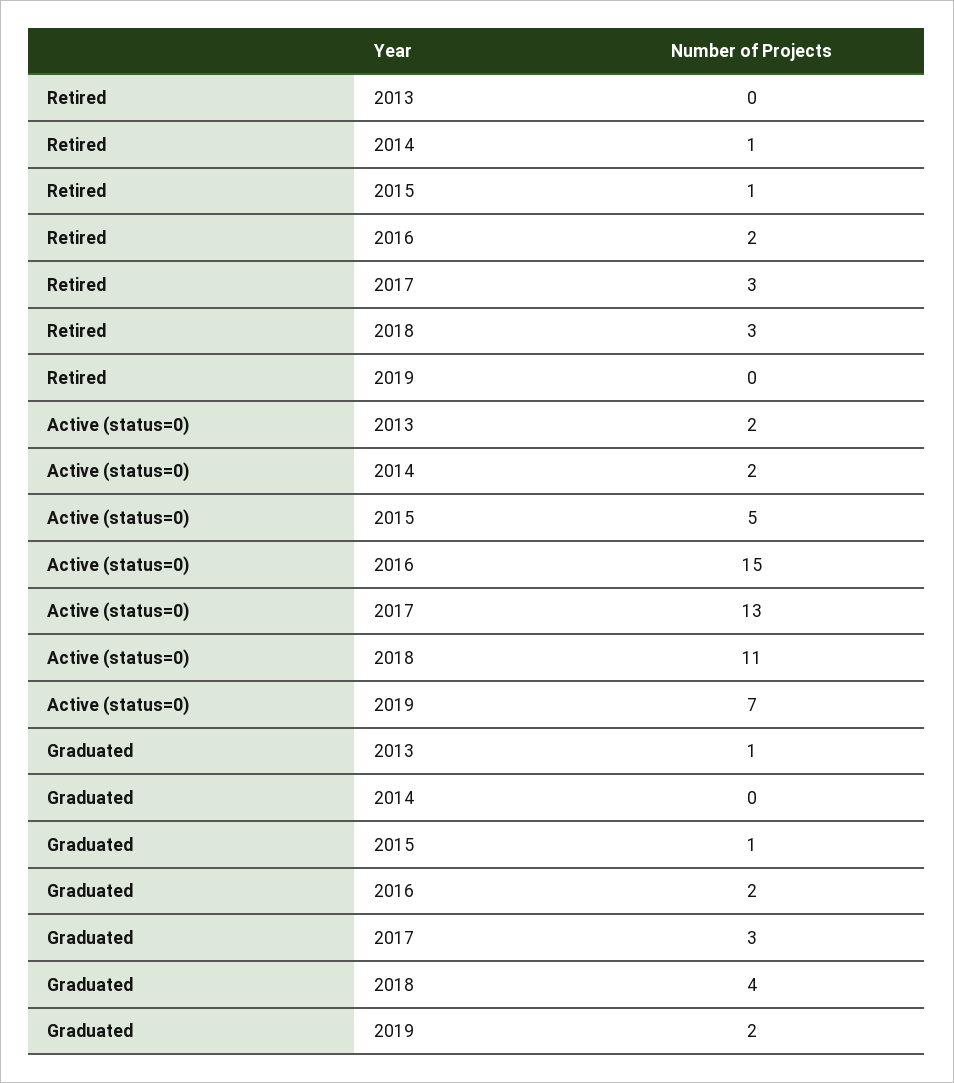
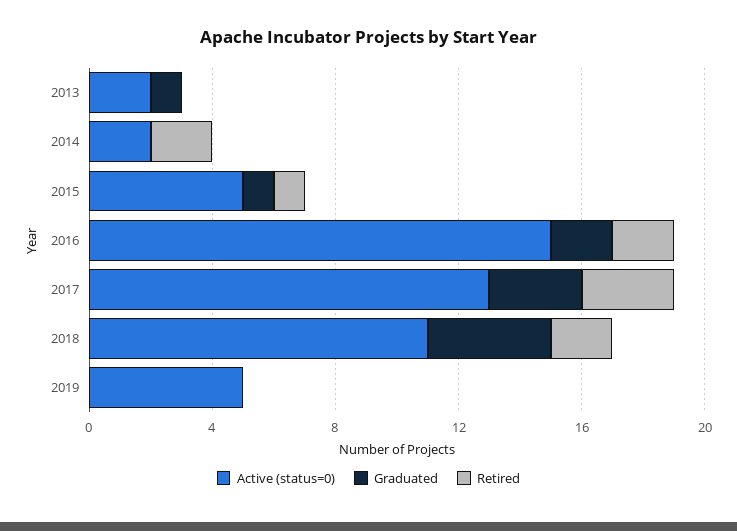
  {
    "Retired": {
      "2013": 0,
-     "2014": 1,
+     "2014": 2,
      "2015": 1,
      "2016": 2,
      "2017": 3,
-     "2018": 3,
+     "2018": 2,
      "2019": 0
    },
    "Active (status=0)": {
      "2013": 2,
      "2014": 2,
      "2015": 5,
      "2016": 15,
      "2017": 13,
      "2018": 11,
-     "2019": 7
+     "2019": 5
    },
    "Graduated": {
      "2013": 1,
      "2014": 0,
      "2015": 1,
      "2016": 2,
      "2017": 3,
      "2018": 4,
-     "2019": 2
+     "2019": 0
    }
  }

